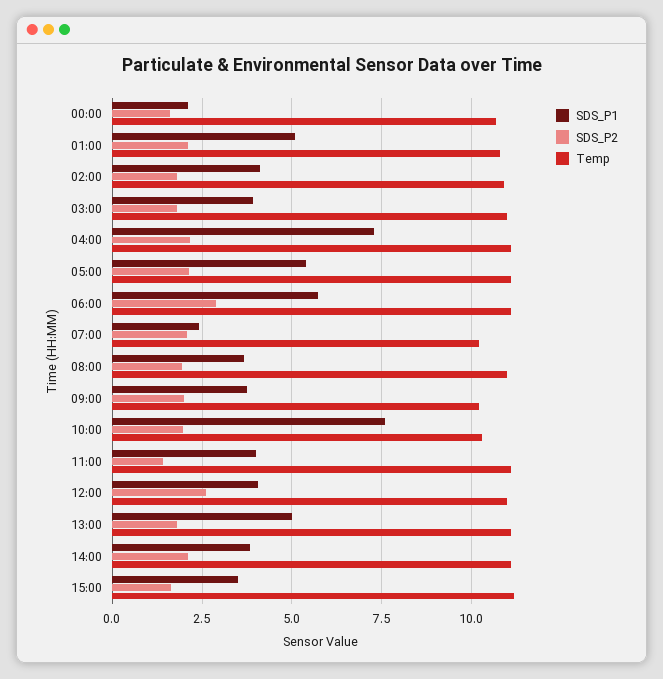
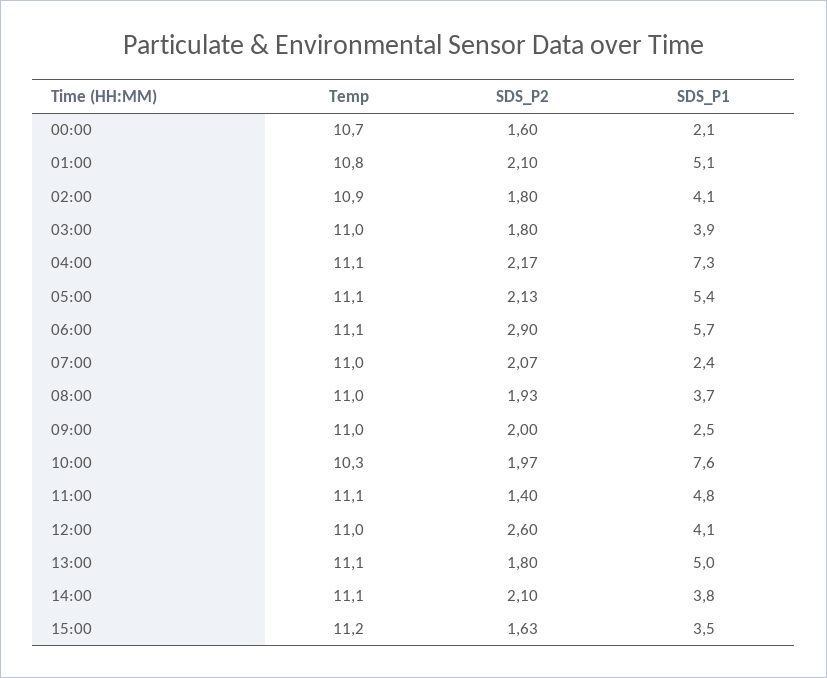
  {
    "SDS_P1": {
      "00:00": 2.1,
      "01:00": 5.1,
      "02:00": 4.1,
      "03:00": 3.9,
      "04:00": 7.3,
      "05:00": 5.4,
      "06:00": 5.7,
      "07:00": 2.4,
      "08:00": 3.7,
-     "09:00": 3.75,
+     "09:00": 2.5,
      "10:00": 7.6,
-     "11:00": 4,
+     "11:00": 4.8,
      "12:00": 4.1,
      "13:00": 5,
      "14:00": 3.8,
      "15:00": 3.5
    },
    "SDS_P2": {
      "00:00": 1.6,
      "01:00": 2.1,
      "02:00": 1.8,
      "03:00": 1.8,
      "04:00": 2.17,
      "05:00": 2.13,
      "06:00": 2.9,
      "07:00": 2.07,
      "08:00": 1.93,
      "09:00": 2,
      "10:00": 1.97,
      "11:00": 1.4,
      "12:00": 2.6,
      "13:00": 1.8,
      "14:00": 2.1,
      "15:00": 1.63
    },
    "Temp": {
      "00:00": 10.7,
      "01:00": 10.8,
      "02:00": 10.9,
      "03:00": 11,
      "04:00": 11.1,
      "05:00": 11.1,
      "06:00": 11.1,
-     "07:00": 10.25,
+     "07:00": 11,
      "08:00": 11,
-     "09:00": 10.25,
+     "09:00": 11,
      "10:00": 10.3,
      "11:00": 11.1,
      "12:00": 11,
      "13:00": 11.1,
      "14:00": 11.1,
      "15:00": 11.2
    }
  }

